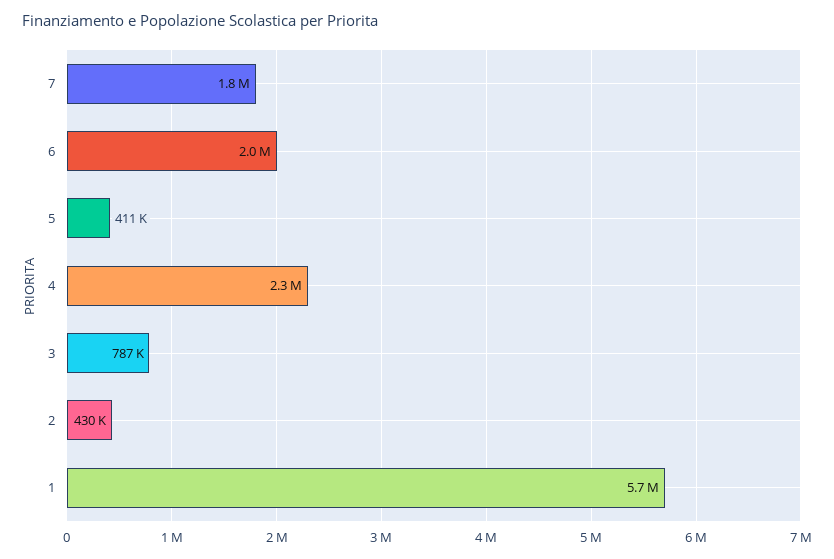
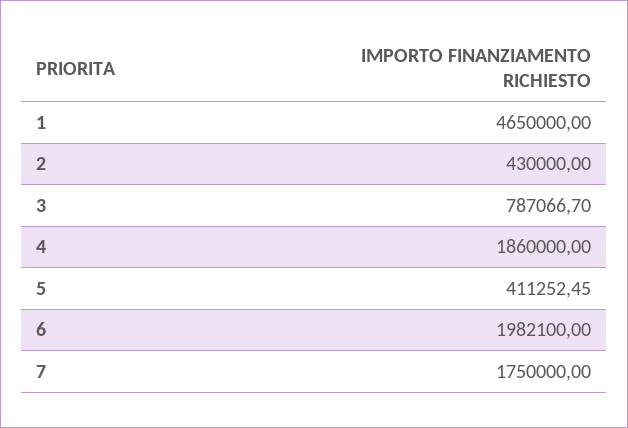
  {
    "7": 1750000,
    "6": 1982100,
    "5": 411252.45,
-   "4": 2300000,
+   "4": 1860000,
    "3": 787066.7,
    "2": 430000,
-   "1": 5700000
+   "1": 4650000
  }

